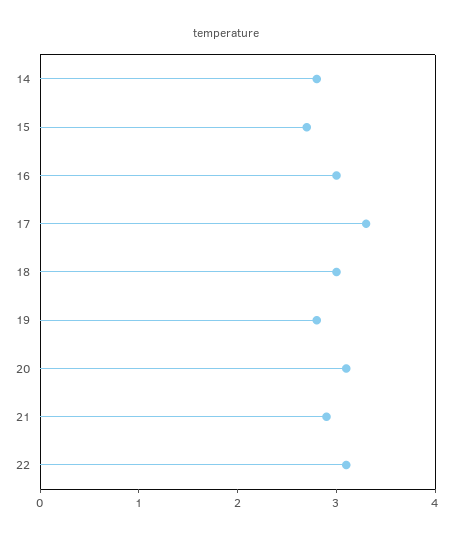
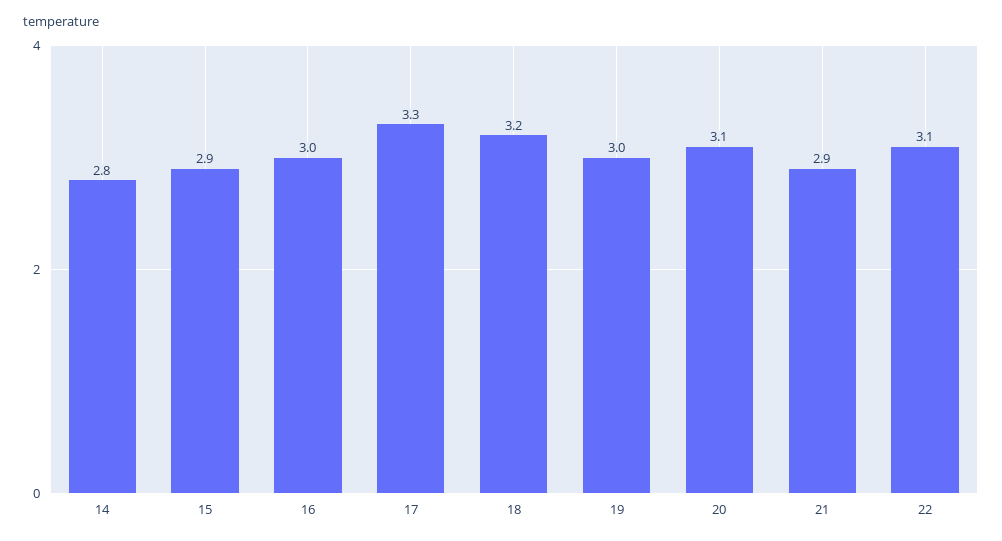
  {
    "14": 2.8,
-   "15": 2.7,
+   "15": 2.9,
    "16": 3,
    "17": 3.3,
-   "18": 3,
+   "18": 3.2,
-   "19": 2.8,
+   "19": 3,
    "20": 3.1,
    "21": 2.9,
    "22": 3.1
  }

